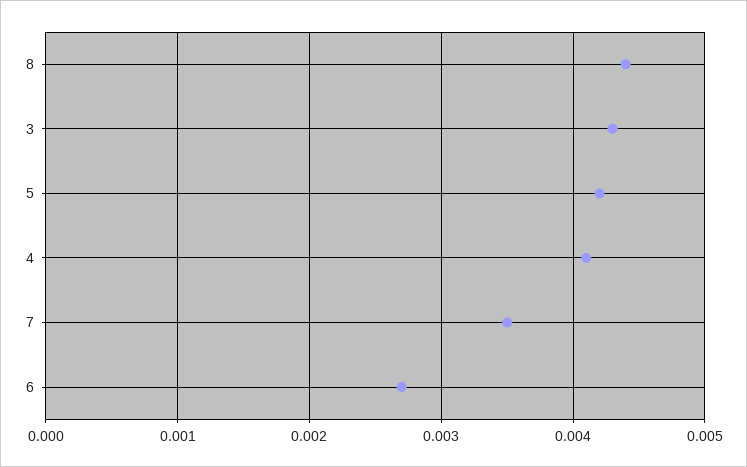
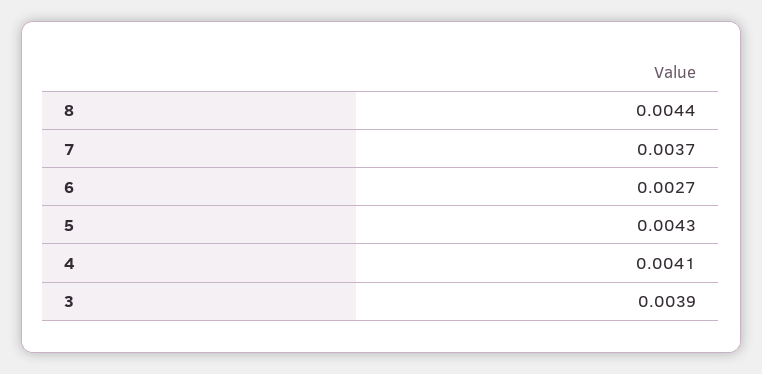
  {
    "8": 0.0044,
-   "3": 0.0043,
+   "3": 0.0039,
-   "5": 0.0042,
+   "5": 0.0043,
    "4": 0.0041,
-   "7": 0.0035,
+   "7": 0.0037,
    "6": 0.0027
  }

